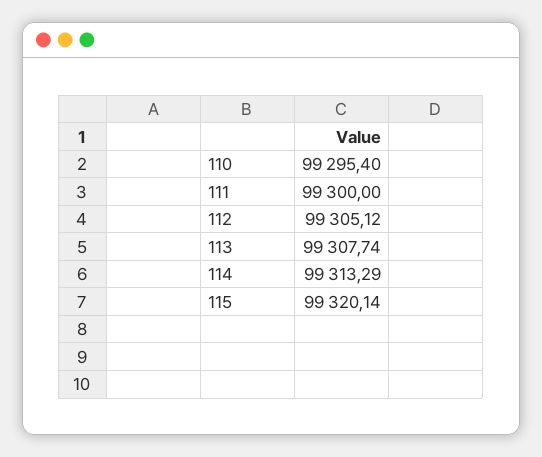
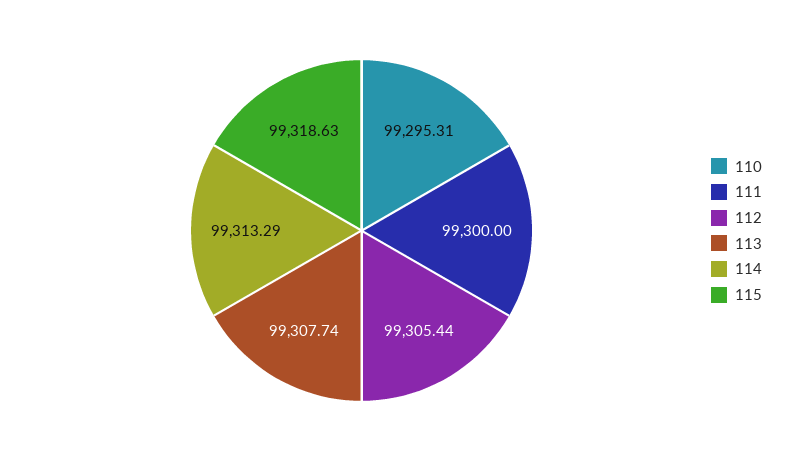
  {
-   "110": 99295.4,
+   "110": 99295.31,
    "111": 99300,
-   "112": 99305.12,
+   "112": 99305.44,
    "113": 99307.74,
    "114": 99313.29,
-   "115": 99320.14
+   "115": 99318.63
  }

